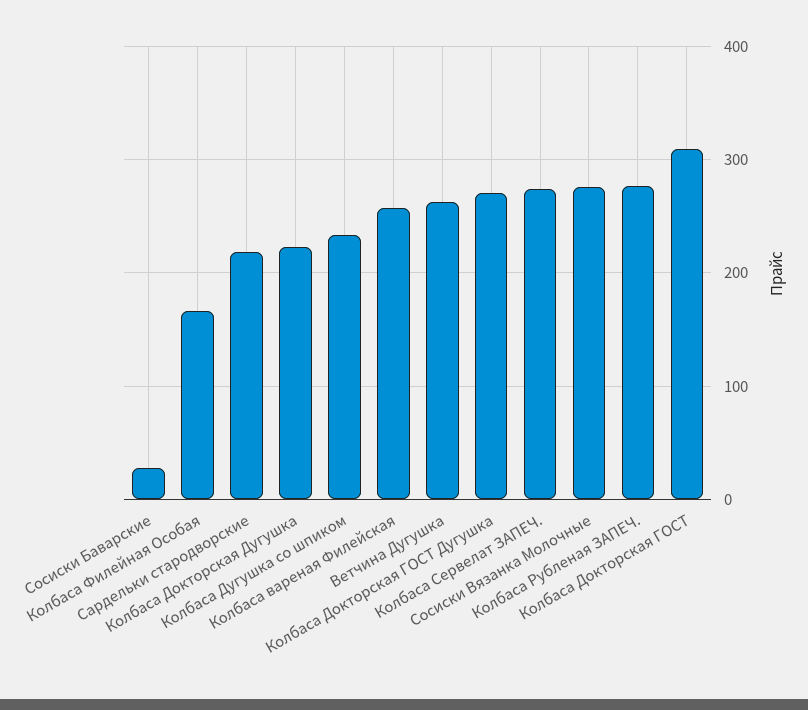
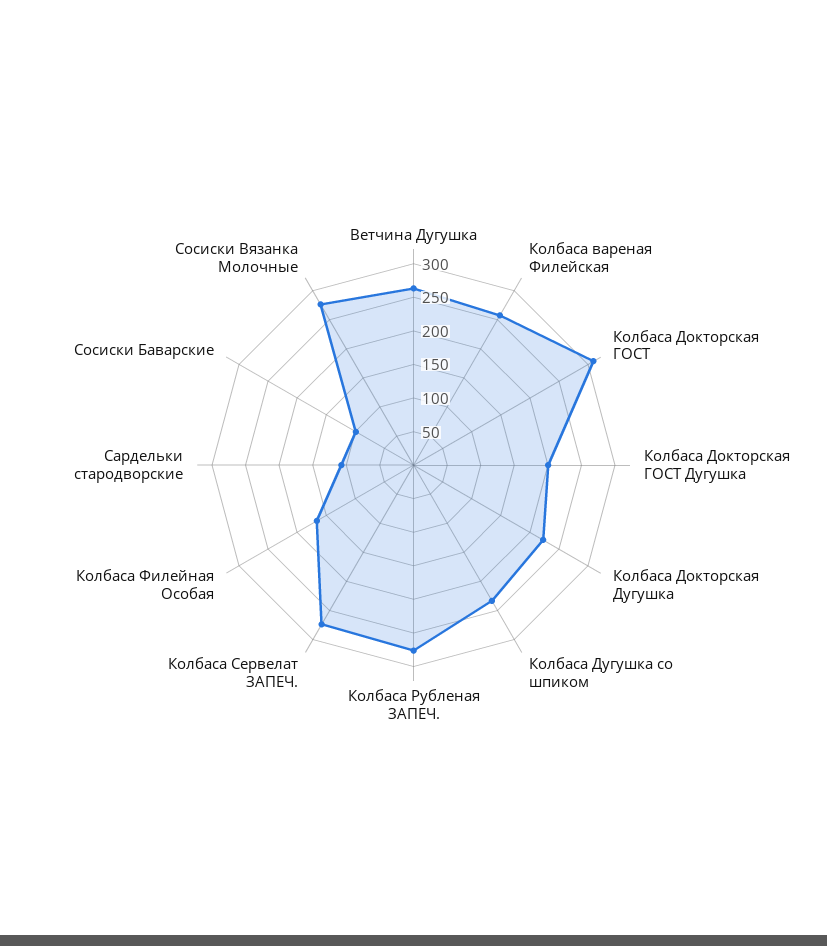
  {
-   "Сосиски Баварские": 30,
+   "Сосиски Баварские": 100,
    "Колбаса Филейная Особая": 170,
-   "Сардельки стародворские": 220,
+   "Сардельки стародворские": 100,
    "Колбаса Докторская Дугушка": 220,
    "Колбаса Дугушка со шпиком": 230,
    "Колбаса вареная Филейская": 260,
    "Ветчина Дугушка": 260,
-   "Колбаса Докторская ГОСТ Дугушка": 270,
+   "Колбаса Докторская ГОСТ Дугушка": 200,
    "Колбаса Сервелат ЗАПЕЧ.": 270,
    "Сосиски Вязанка Молочные": 280,
    "Колбаса Рубленая ЗАПЕЧ.": 280,
    "Колбаса Докторская ГОСТ": 310
  }

